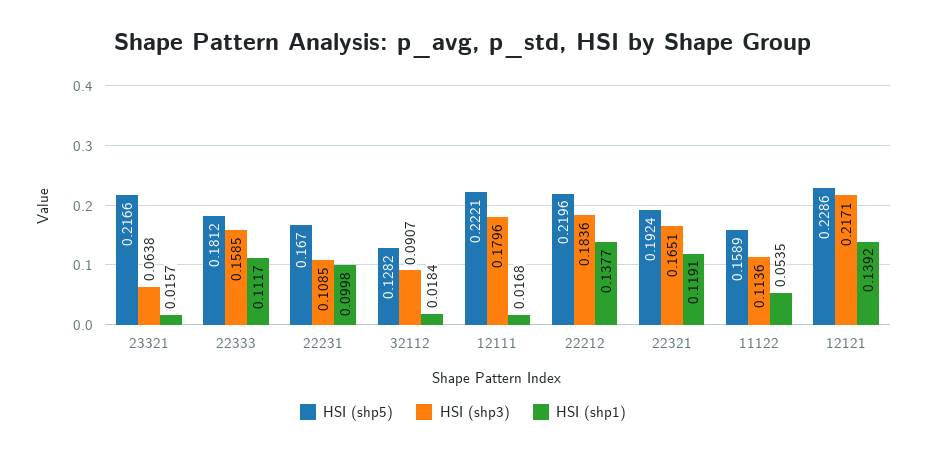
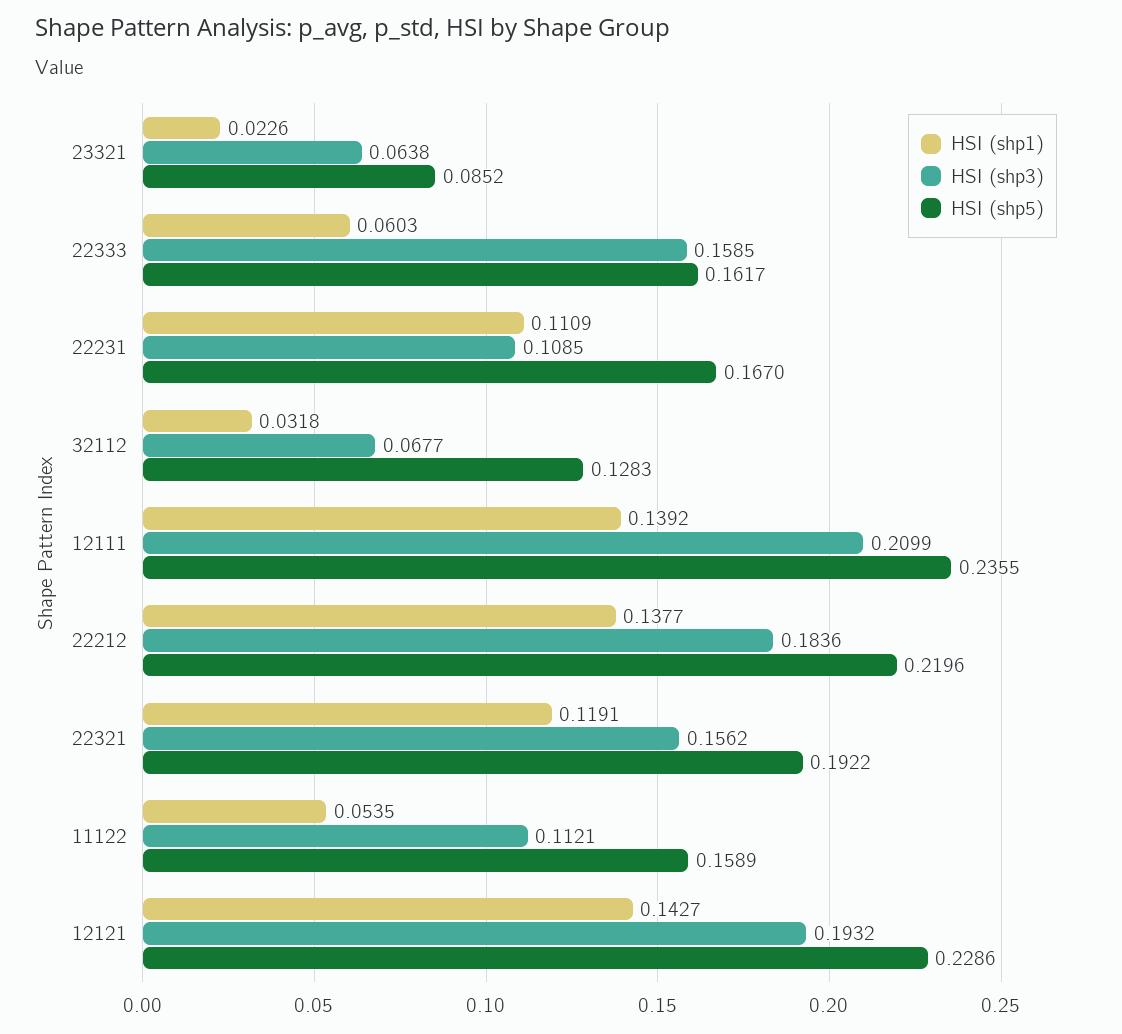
  {
    "HSI (shp5)": {
-     "23321": 0.2166,
+     "23321": 0.0852,
-     "22333": 0.1812,
+     "22333": 0.1617,
      "22231": 0.167,
-     "32112": 0.1282,
+     "32112": 0.1283,
-     "12111": 0.2221,
+     "12111": 0.2355,
      "22212": 0.2196,
-     "22321": 0.1924,
+     "22321": 0.1922,
      "11122": 0.1589,
      "12121": 0.2286
    },
    "HSI (shp3)": {
      "23321": 0.0638,
      "22333": 0.1585,
      "22231": 0.1085,
-     "32112": 0.0907,
+     "32112": 0.0677,
-     "12111": 0.1796,
+     "12111": 0.2099,
      "22212": 0.1836,
-     "22321": 0.1651,
+     "22321": 0.1562,
-     "11122": 0.1136,
+     "11122": 0.1121,
-     "12121": 0.2171
+     "12121": 0.1932
    },
    "HSI (shp1)": {
-     "23321": 0.0157,
+     "23321": 0.0226,
-     "22333": 0.1117,
+     "22333": 0.0603,
-     "22231": 0.0998,
+     "22231": 0.1109,
-     "32112": 0.0184,
+     "32112": 0.0318,
-     "12111": 0.0168,
+     "12111": 0.1392,
      "22212": 0.1377,
      "22321": 0.1191,
      "11122": 0.0535,
-     "12121": 0.1392
+     "12121": 0.1427
    }
  }

